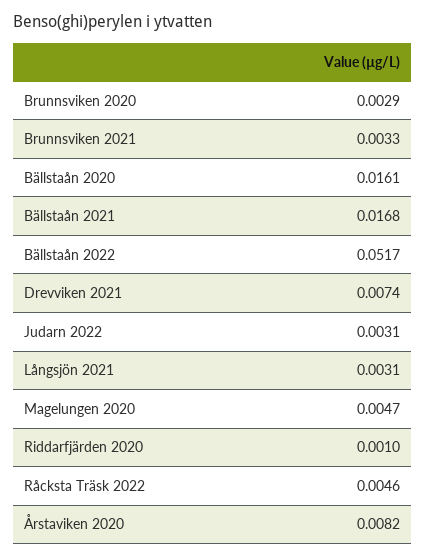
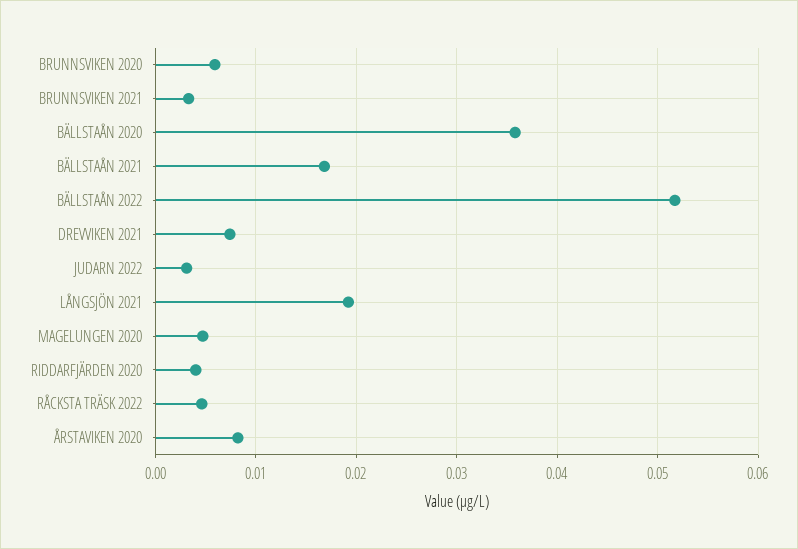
  {
-   "Brunnsviken 2020": 0.0029,
+   "Brunnsviken 2020": 0.006,
    "Brunnsviken 2021": 0.0033,
-   "Bällstaån 2020": 0.0161,
+   "Bällstaån 2020": 0.036,
    "Bällstaån 2021": 0.0168,
    "Bällstaån 2022": 0.0517,
    "Drevviken 2021": 0.0074,
    "Judarn 2022": 0.0031,
-   "Långsjön 2021": 0.0031,
+   "Långsjön 2021": 0.019,
    "Magelungen 2020": 0.0047,
-   "Riddarfjärden 2020": 0.001,
+   "Riddarfjärden 2020": 0.004,
    "Råcksta Träsk 2022": 0.0046,
    "Årstaviken 2020": 0.0082
  }

